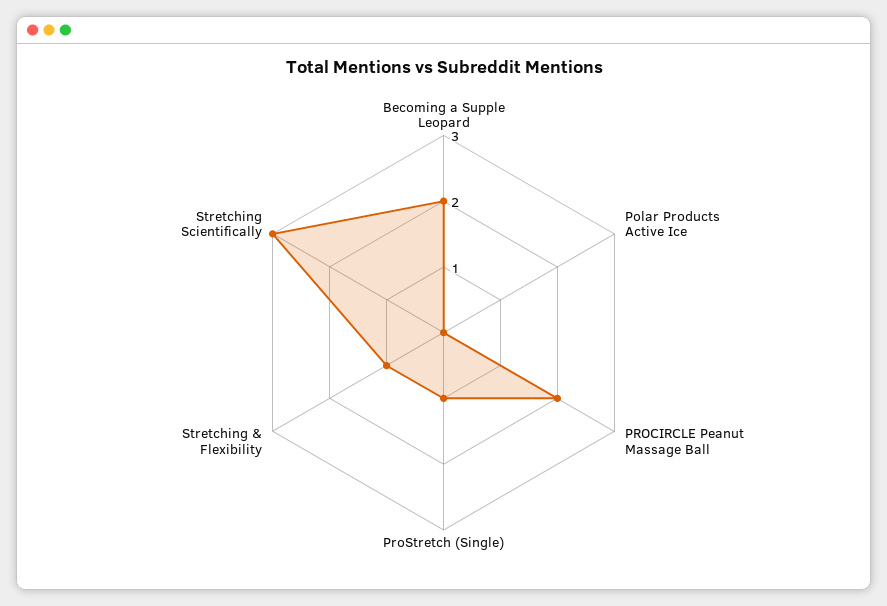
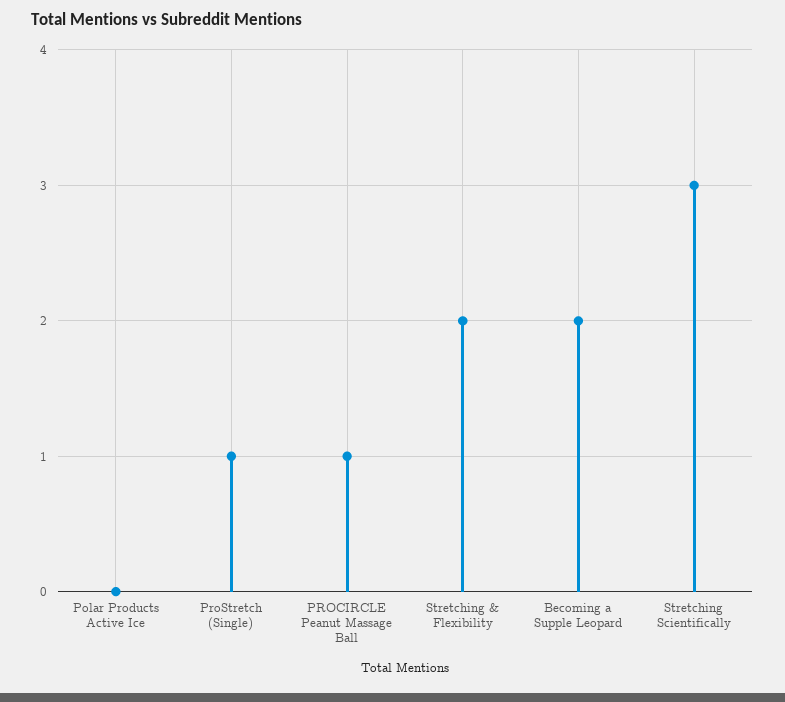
  {
    "Becoming a Supple Leopard": 2,
    "Polar Products Active Ice": 0,
-   "PROCIRCLE Peanut Massage Ball": 2,
+   "PROCIRCLE Peanut Massage Ball": 1,
    "ProStretch (Single)": 1,
-   "Stretching & Flexibility": 1,
+   "Stretching & Flexibility": 2,
    "Stretching Scientifically": 3
  }

